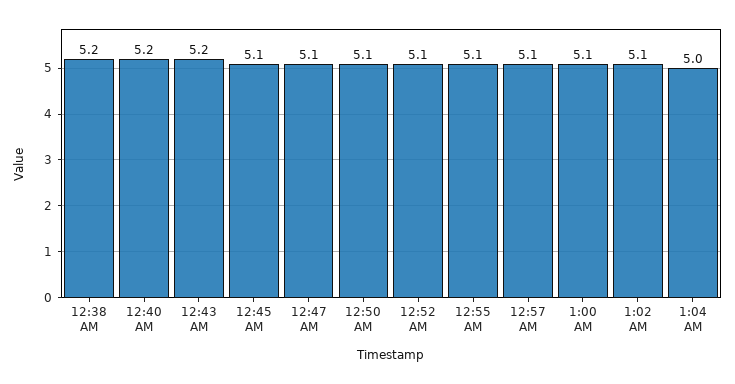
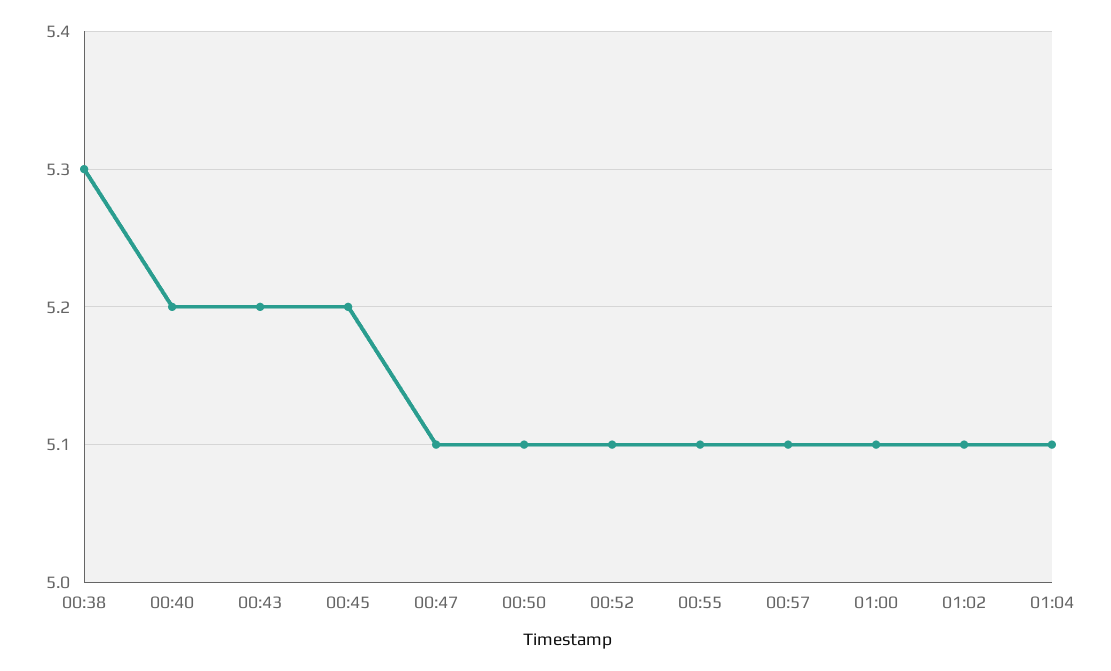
  {
-   "12:38 AM": 5.2,
+   "12:38 AM": 5.3,
    "12:40 AM": 5.2,
    "12:43 AM": 5.2,
-   "12:45 AM": 5.1,
+   "12:45 AM": 5.2,
    "12:47 AM": 5.1,
    "12:50 AM": 5.1,
    "12:52 AM": 5.1,
    "12:55 AM": 5.1,
    "12:57 AM": 5.1,
    "1:00 AM": 5.1,
    "1:02 AM": 5.1,
-   "1:04 AM": 5
+   "1:04 AM": 5.1
  }

